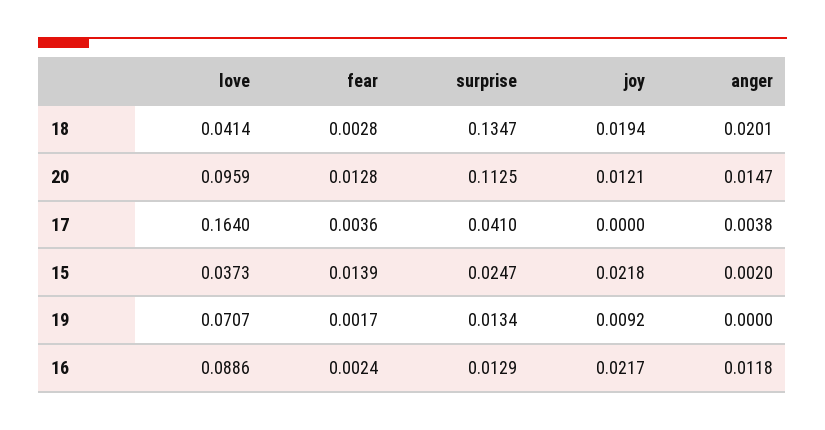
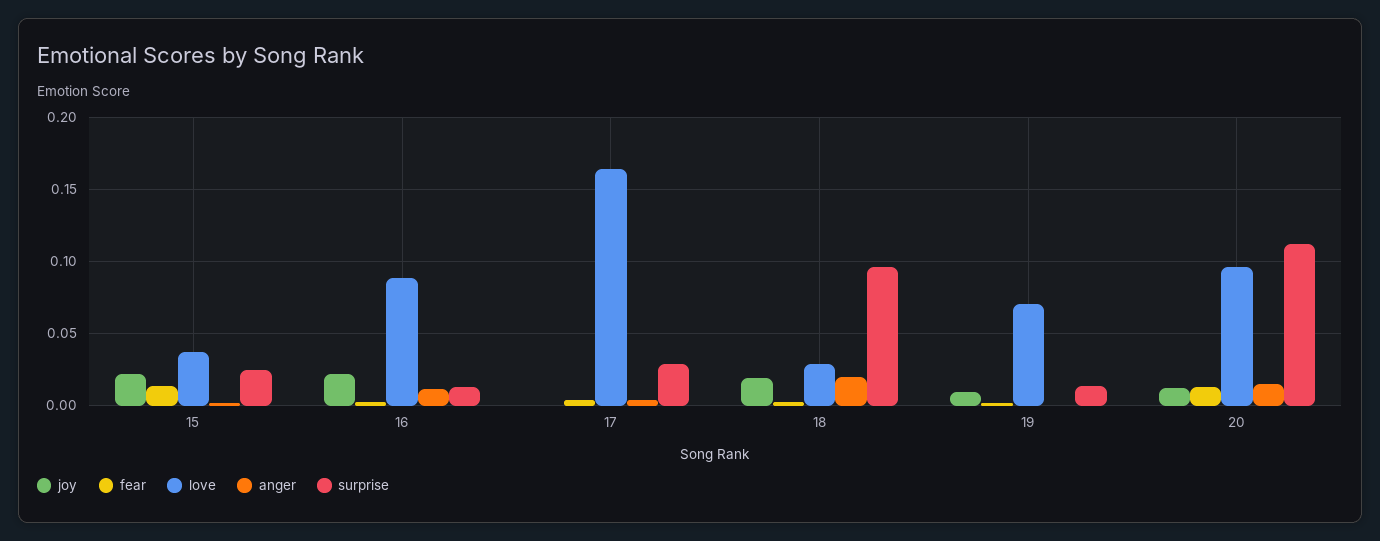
  {
    "love": {
-     "18": 0.0414,
+     "18": 0.03,
      "20": 0.0959,
      "17": 0.164,
      "15": 0.0373,
      "19": 0.0707,
      "16": 0.0886
    },
    "fear": {
      "18": 0.0028,
      "20": 0.0128,
      "17": 0.0036,
      "15": 0.0139,
      "19": 0.0017,
      "16": 0.0024
    },
    "surprise": {
-     "18": 0.1347,
+     "18": 0.095,
      "20": 0.1125,
-     "17": 0.041,
+     "17": 0.03,
      "15": 0.0247,
      "19": 0.0134,
      "16": 0.0129
    },
    "joy": {
      "18": 0.0194,
      "20": 0.0121,
      "17": 0,
      "15": 0.0218,
      "19": 0.0092,
      "16": 0.0217
    },
    "anger": {
      "18": 0.0201,
      "20": 0.0147,
      "17": 0.0038,
      "15": 0.002,
      "19": 0,
      "16": 0.0118
    }
  }

